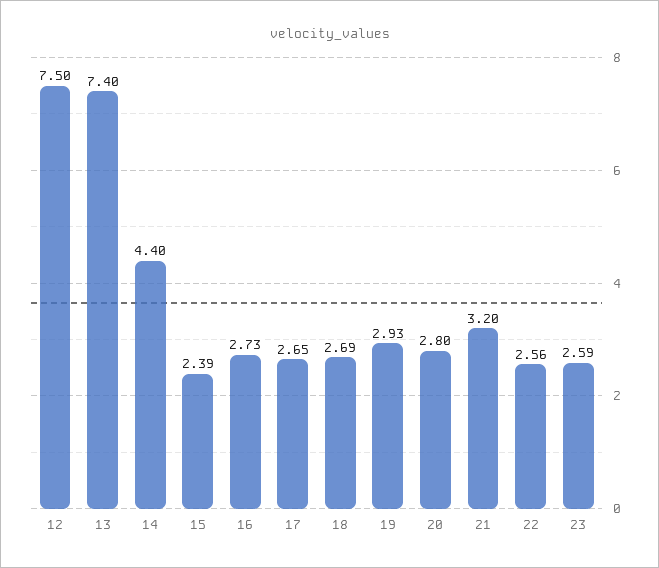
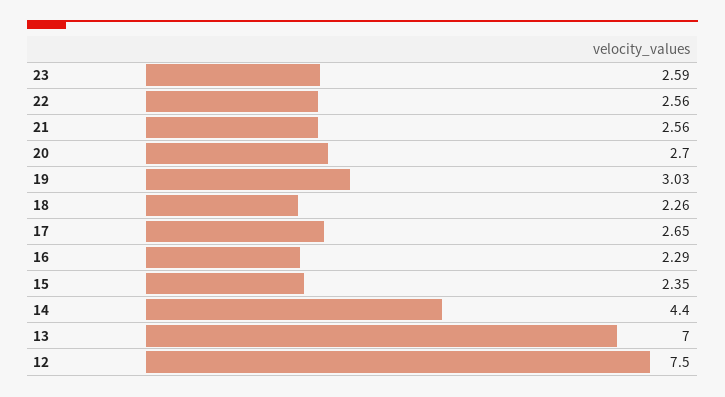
  {
    "12": 7.5,
-   "13": 7.4,
+   "13": 7,
    "14": 4.4,
-   "15": 2.39,
+   "15": 2.35,
-   "16": 2.73,
+   "16": 2.29,
    "17": 2.65,
-   "18": 2.69,
+   "18": 2.26,
-   "19": 2.93,
+   "19": 3.03,
-   "20": 2.8,
+   "20": 2.7,
-   "21": 3.2,
+   "21": 2.56,
    "22": 2.56,
    "23": 2.59
  }

